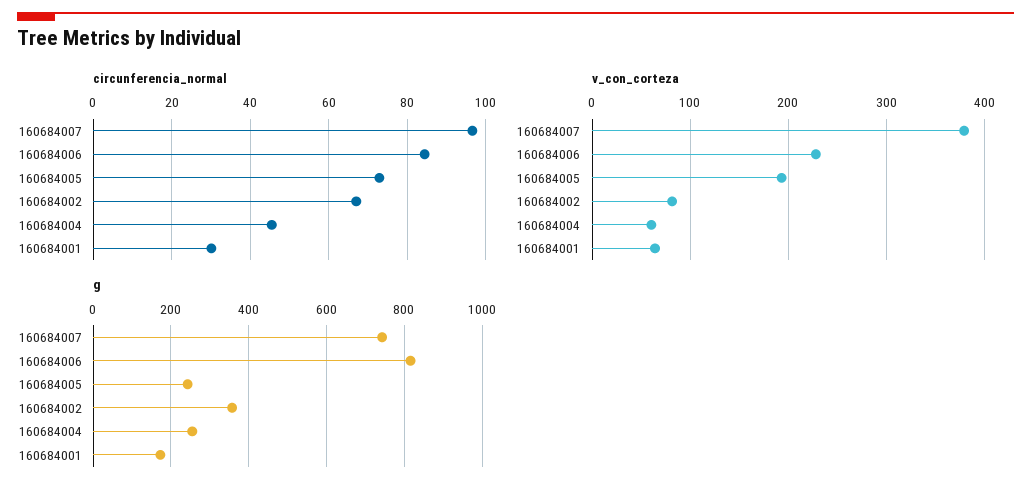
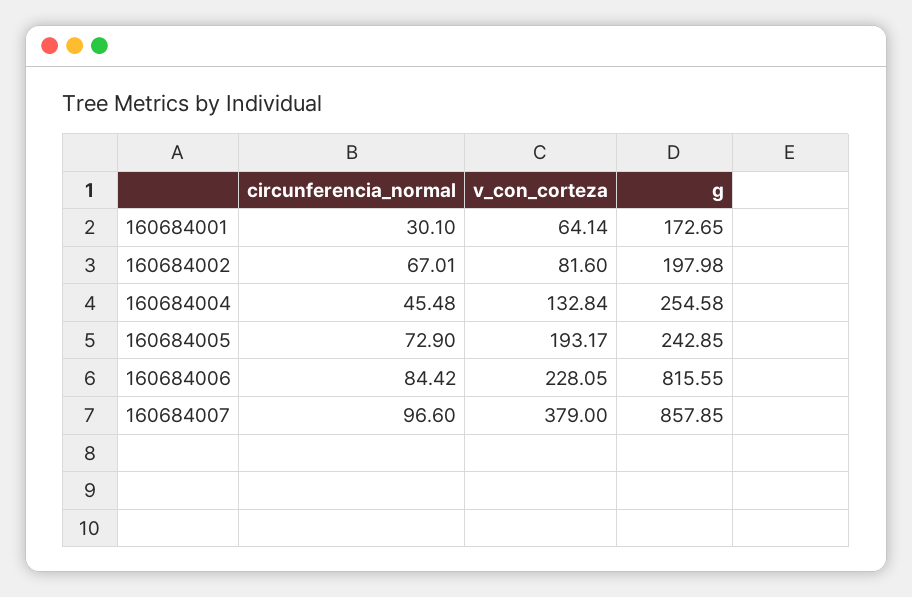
  {
    "circunferencia_normal": {
      "160684007": 96.6,
      "160684006": 84.42,
      "160684005": 72.9,
      "160684002": 67.01,
      "160684004": 45.48,
      "160684001": 30.1
    },
    "v_con_corteza": {
      "160684007": 379,
      "160684006": 228.05,
      "160684005": 193.17,
      "160684002": 81.6,
-     "160684004": 60,
+     "160684004": 132.84,
      "160684001": 64.14
    },
    "g": {
-     "160684007": 740,
+     "160684007": 857.85,
      "160684006": 815.55,
      "160684005": 242.85,
-     "160684002": 360,
+     "160684002": 197.98,
      "160684004": 254.58,
      "160684001": 172.65
    }
  }

